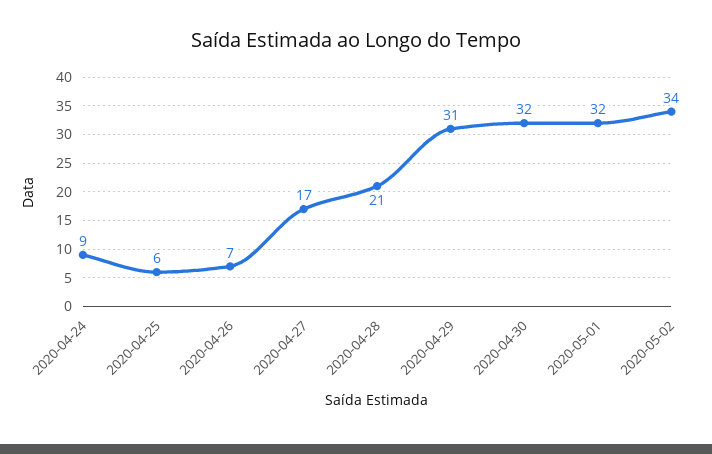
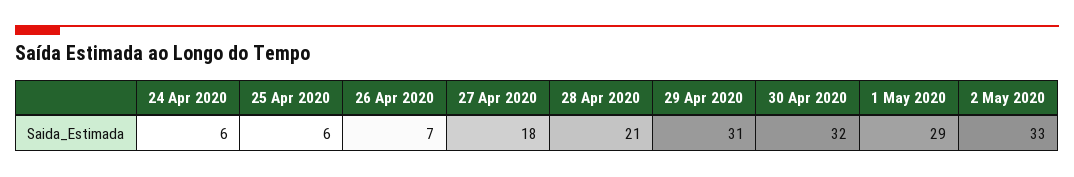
  {
-   "2020-04-24": 9,
+   "2020-04-24": 6,
    "2020-04-25": 6,
    "2020-04-26": 7,
-   "2020-04-27": 17,
+   "2020-04-27": 18,
    "2020-04-28": 21,
    "2020-04-29": 31,
    "2020-04-30": 32,
-   "2020-05-01": 32,
+   "2020-05-01": 29,
-   "2020-05-02": 34
+   "2020-05-02": 33
  }

